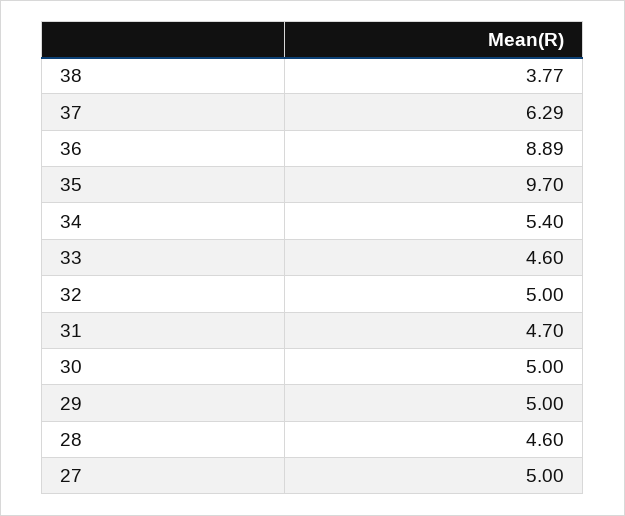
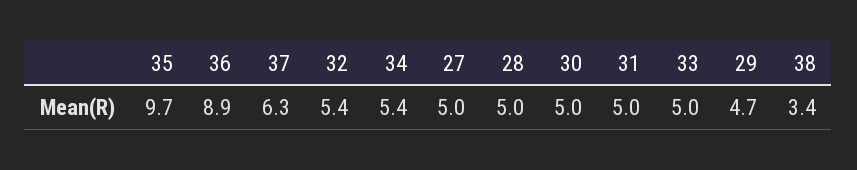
  {
-   "38": 3.77,
+   "38": 3.4,
    "37": 6.29,
    "36": 8.89,
    "35": 9.7,
    "34": 5.4,
-   "33": 4.6,
+   "33": 5,
-   "32": 5,
+   "32": 5.4,
-   "31": 4.7,
+   "31": 5,
    "30": 5,
-   "29": 5,
+   "29": 4.7,
-   "28": 4.6,
+   "28": 5,
    "27": 5
  }

